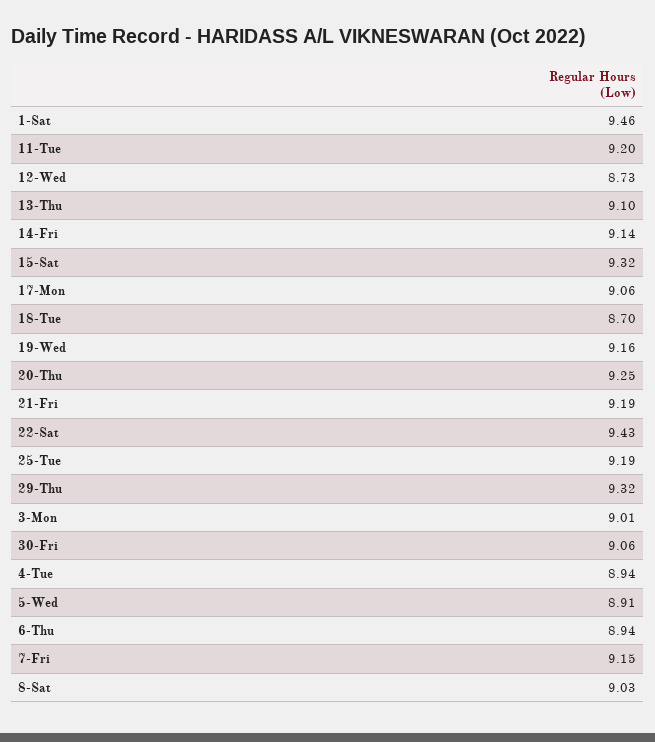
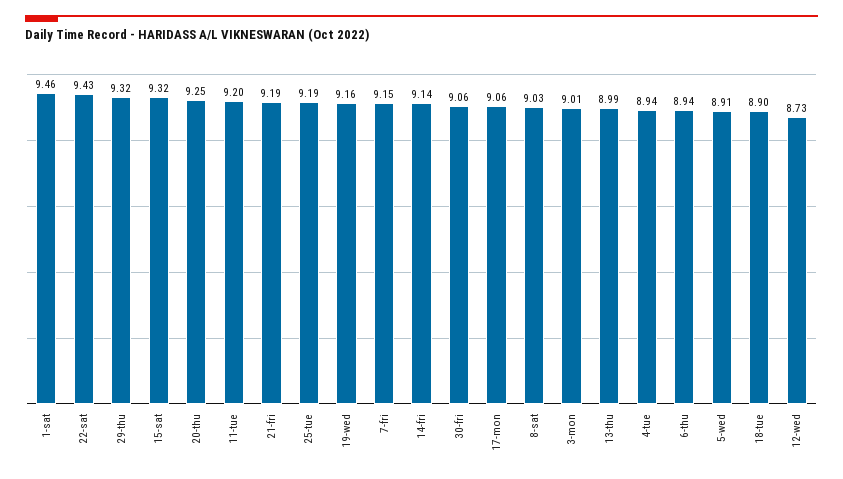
  {
    "1-Sat": 9.46,
    "11-Tue": 9.2,
    "12-Wed": 8.73,
-   "13-Thu": 9.1,
+   "13-Thu": 8.99,
    "14-Fri": 9.14,
    "15-Sat": 9.32,
    "17-Mon": 9.06,
-   "18-Tue": 8.7,
+   "18-Tue": 8.9,
    "19-Wed": 9.16,
    "20-Thu": 9.25,
    "21-Fri": 9.19,
    "22-Sat": 9.43,
    "25-Tue": 9.19,
    "29-Thu": 9.32,
    "3-Mon": 9.01,
    "30-Fri": 9.06,
    "4-Tue": 8.94,
    "5-Wed": 8.91,
    "6-Thu": 8.94,
    "7-Fri": 9.15,
    "8-Sat": 9.03
  }

